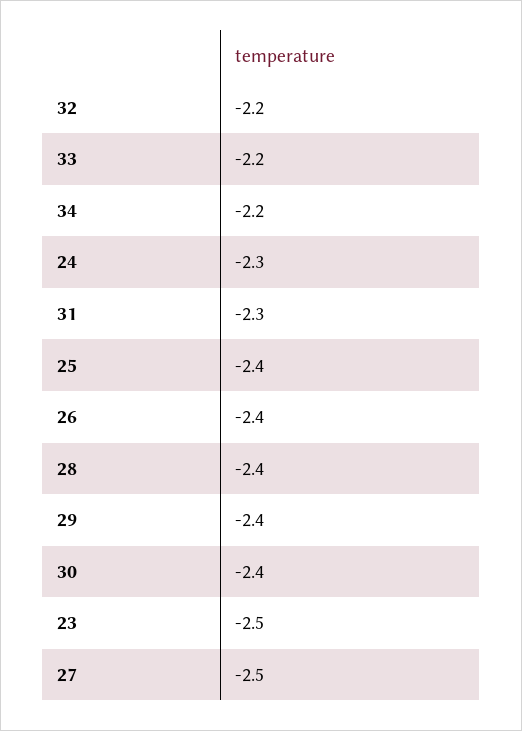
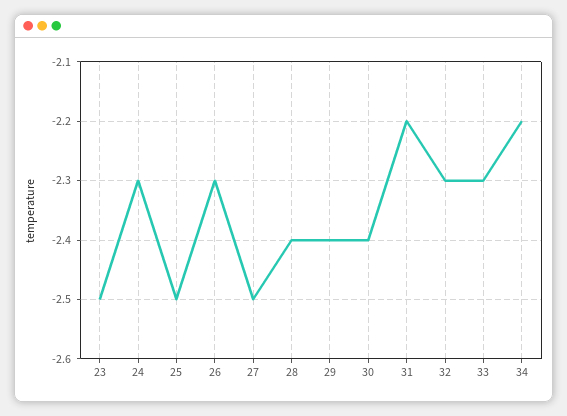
  {
-   "32": -2.2,
+   "32": -2.3,
-   "33": -2.2,
+   "33": -2.3,
    "34": -2.2,
    "24": -2.3,
-   "31": -2.3,
+   "31": -2.2,
-   "25": -2.4,
+   "25": -2.5,
-   "26": -2.4,
+   "26": -2.3,
    "28": -2.4,
    "29": -2.4,
    "30": -2.4,
    "23": -2.5,
    "27": -2.5
  }

